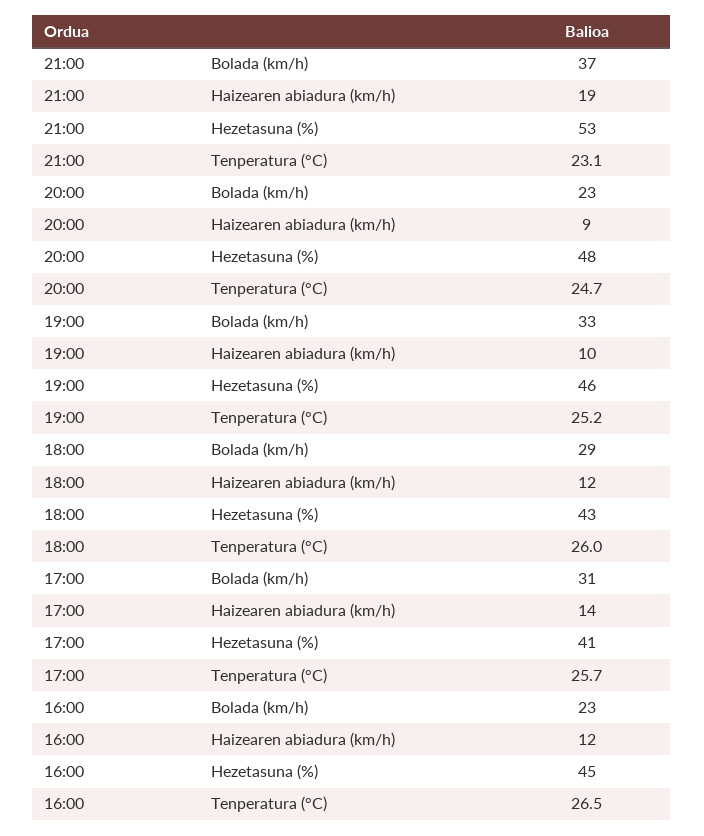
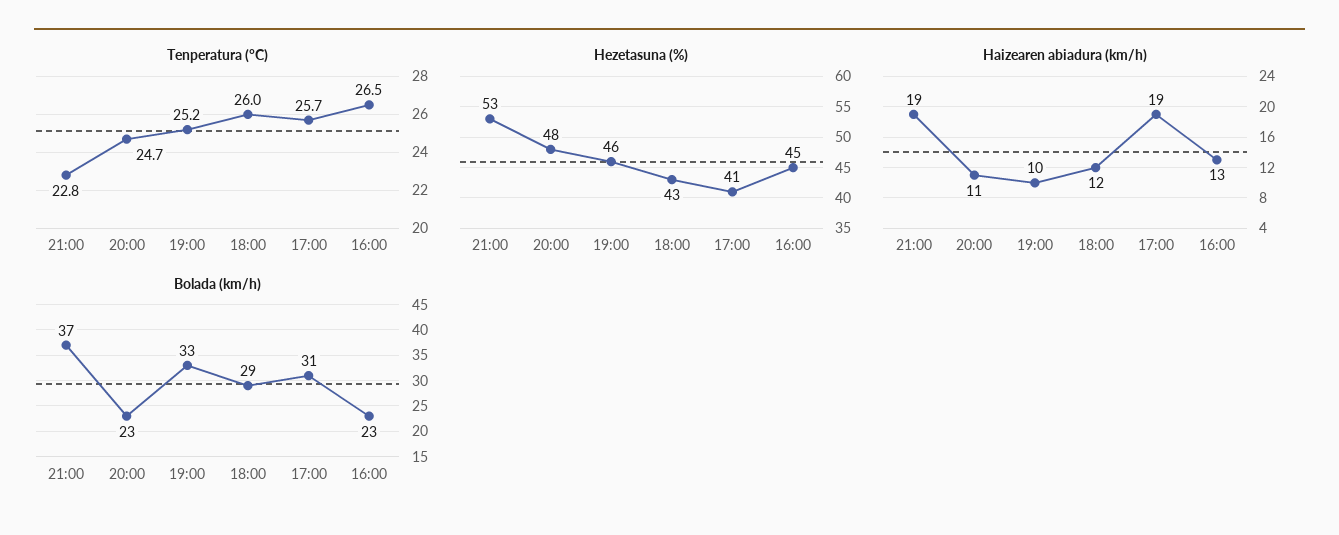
  {
    "Bolada (km/h)": {
      "21:00": 37,
      "20:00": 23,
      "19:00": 33,
      "18:00": 29,
      "17:00": 31,
      "16:00": 23
    },
    "Haizearen abiadura (km/h)": {
      "21:00": 19,
-     "20:00": 9,
+     "20:00": 11,
      "19:00": 10,
      "18:00": 12,
-     "17:00": 14,
+     "17:00": 19,
-     "16:00": 12
+     "16:00": 13
    },
    "Hezetasuna (%)": {
      "21:00": 53,
      "20:00": 48,
      "19:00": 46,
      "18:00": 43,
      "17:00": 41,
      "16:00": 45
    },
    "Tenperatura (°C)": {
-     "21:00": 23.1,
+     "21:00": 22.8,
      "20:00": 24.7,
      "19:00": 25.2,
      "18:00": 26,
      "17:00": 25.7,
      "16:00": 26.5
    }
  }

